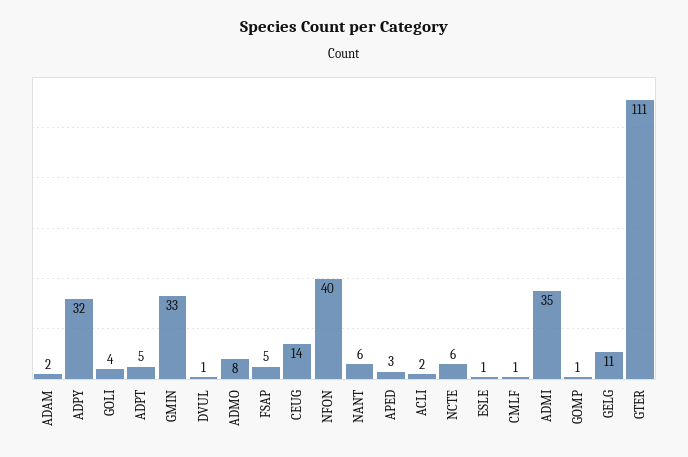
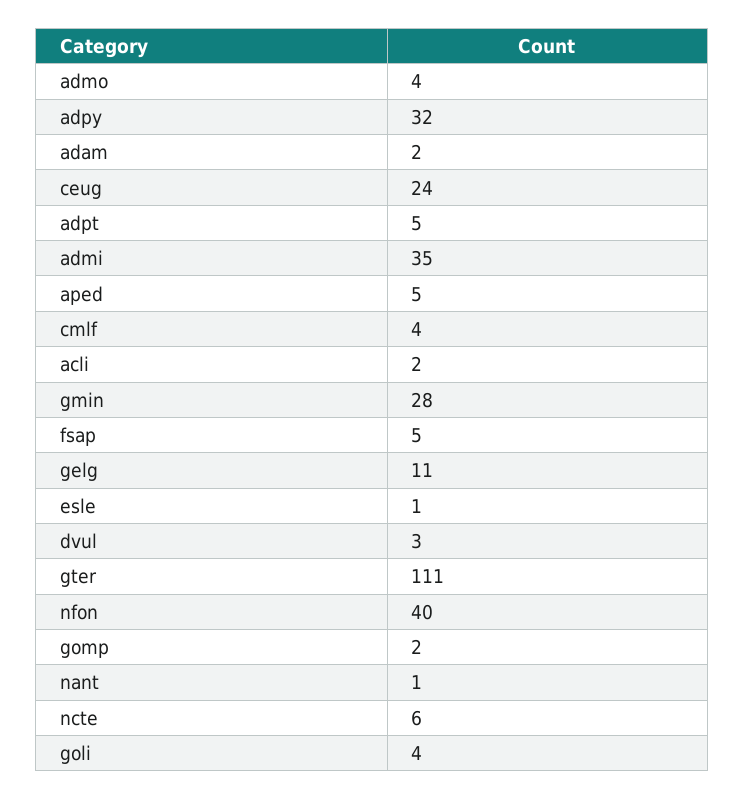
  {
    "ADAM": 2,
    "ADPY": 32,
    "GOLI": 4,
    "ADPT": 5,
-   "GMIN": 33,
+   "GMIN": 28,
-   "DVUL": 1,
+   "DVUL": 3,
-   "ADMO": 8,
+   "ADMO": 4,
    "FSAP": 5,
-   "CEUG": 14,
+   "CEUG": 24,
    "NFON": 40,
-   "NANT": 6,
+   "NANT": 1,
-   "APED": 3,
+   "APED": 5,
    "ACLI": 2,
    "NCTE": 6,
    "ESLE": 1,
-   "CMLF": 1,
+   "CMLF": 4,
    "ADMI": 35,
-   "GOMP": 1,
+   "GOMP": 2,
    "GELG": 11,
    "GTER": 111
  }

